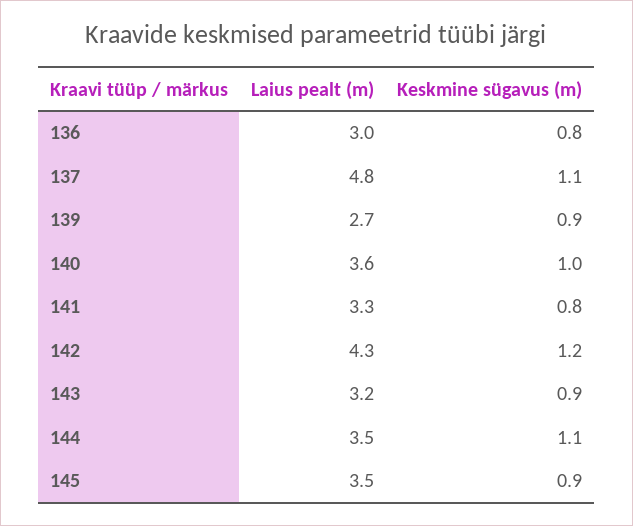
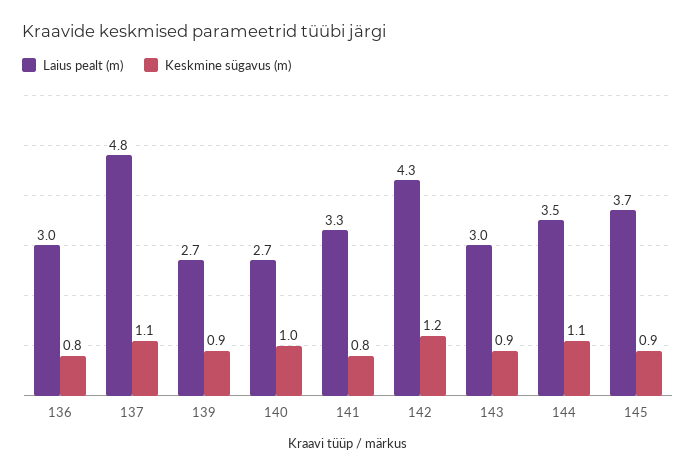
  {
    "Laius pealt (m)": {
      "136": 3,
      "137": 4.8,
      "139": 2.7,
-     "140": 3.6,
+     "140": 2.7,
      "141": 3.3,
      "142": 4.3,
-     "143": 3.2,
+     "143": 3,
      "144": 3.5,
-     "145": 3.5
+     "145": 3.7
    },
    "Keskmine sügavus (m)": {
      "136": 0.8,
      "137": 1.1,
      "139": 0.9,
      "140": 1,
      "141": 0.8,
      "142": 1.2,
      "143": 0.9,
      "144": 1.1,
      "145": 0.9
    }
  }

